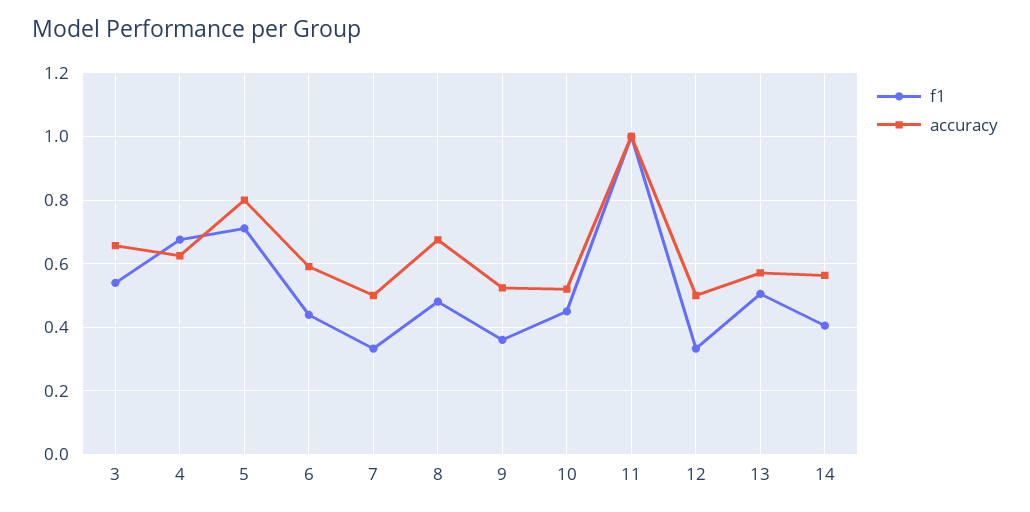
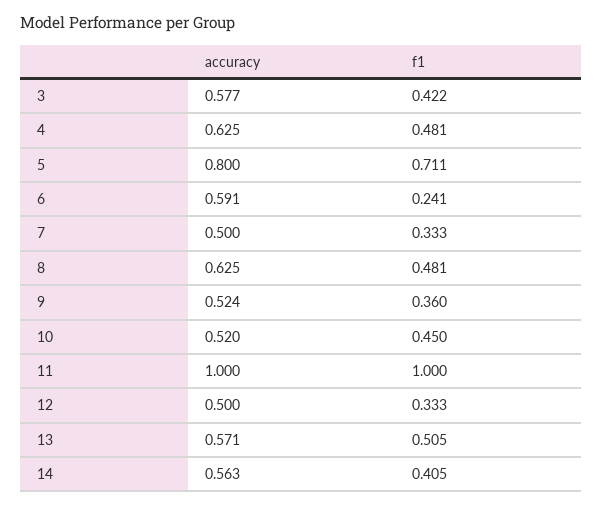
  {
    "f1": {
-     "3": 0.54,
+     "3": 0.422,
-     "4": 0.68,
+     "4": 0.481,
      "5": 0.711,
-     "6": 0.44,
+     "6": 0.241,
      "7": 0.333,
      "8": 0.481,
      "9": 0.36,
      "10": 0.45,
      "11": 1,
      "12": 0.333,
      "13": 0.505,
      "14": 0.405
    },
    "accuracy": {
-     "3": 0.66,
+     "3": 0.577,
      "4": 0.625,
      "5": 0.8,
      "6": 0.591,
      "7": 0.5,
-     "8": 0.68,
+     "8": 0.625,
      "9": 0.524,
      "10": 0.52,
      "11": 1,
      "12": 0.5,
      "13": 0.571,
      "14": 0.563
    }
  }

